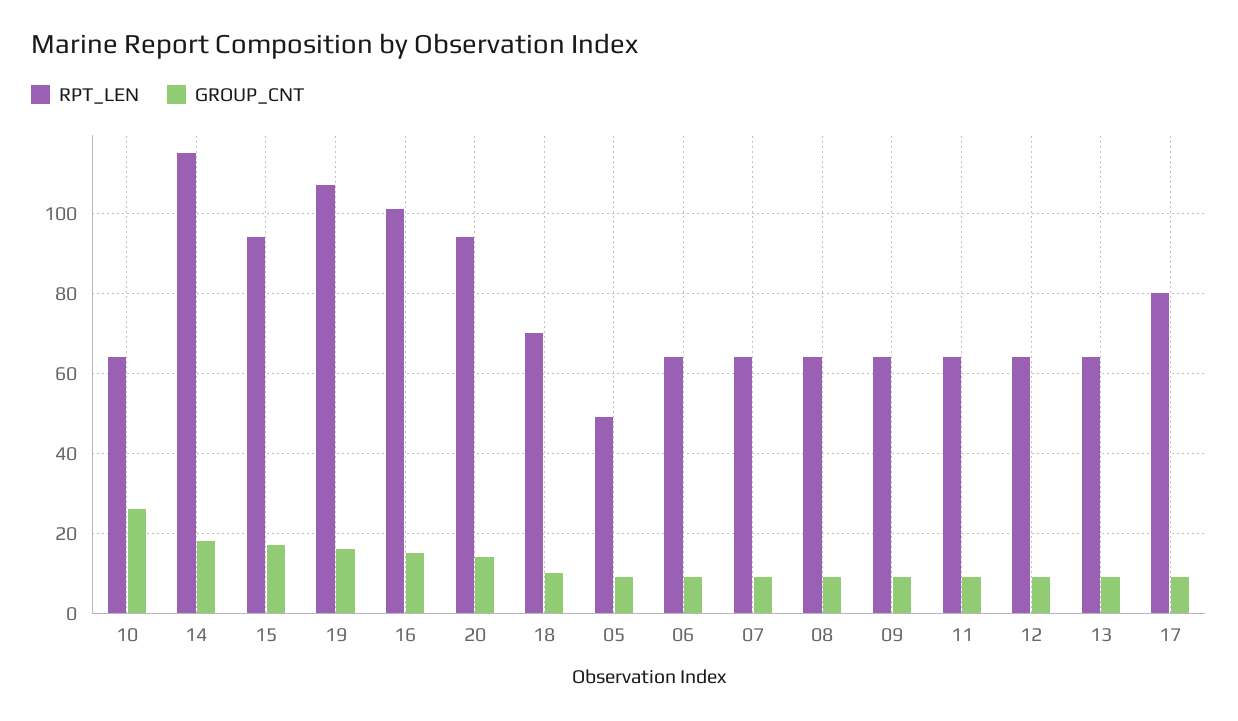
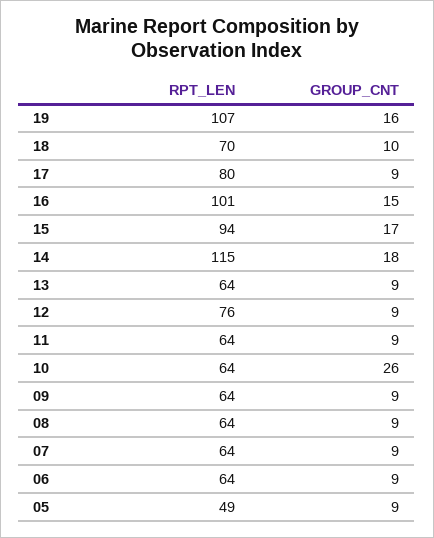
  {
    "RPT_LEN": {
      "10": 64,
      "14": 115,
      "15": 94,
      "19": 107,
      "16": 101,
-     "20": 95,
      "18": 70,
      "05": 49,
      "06": 64,
      "07": 64,
      "08": 64,
      "09": 64,
      "11": 64,
-     "12": 65,
+     "12": 76,
      "13": 64,
      "17": 80
    },
    "GROUP_CNT": {
      "10": 26,
      "14": 18,
      "15": 17,
      "19": 16,
      "16": 15,
-     "20": 15,
      "18": 10,
      "05": 9,
      "06": 9,
      "07": 9,
      "08": 9,
      "09": 9,
      "11": 9,
      "12": 9,
      "13": 9,
      "17": 9
    }
  }

